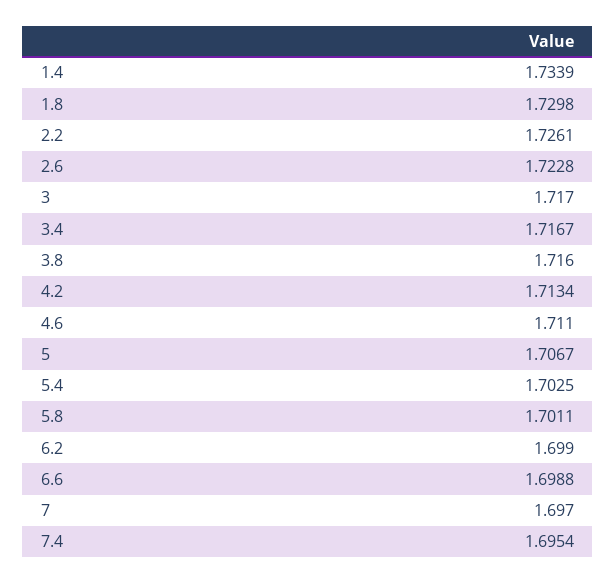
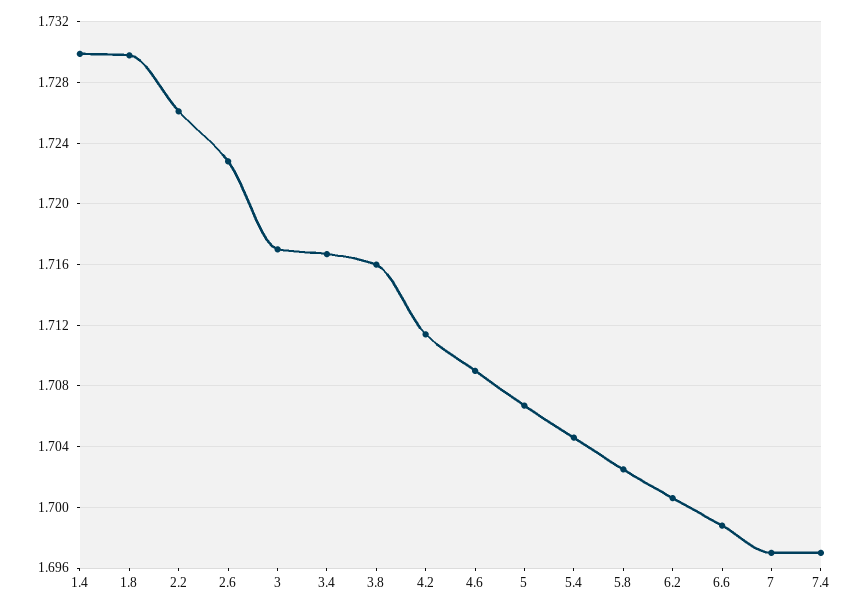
  {
-   "1.4": 1.7339,
+   "1.4": 1.73,
    "1.8": 1.7298,
    "2.2": 1.7261,
    "2.6": 1.7228,
    "3": 1.717,
    "3.4": 1.7167,
    "3.8": 1.716,
-   "4.2": 1.7134,
+   "4.2": 1.7115,
-   "4.6": 1.711,
+   "4.6": 1.709,
    "5": 1.7067,
-   "5.4": 1.7025,
+   "5.4": 1.7045,
-   "5.8": 1.7011,
+   "5.8": 1.7025,
-   "6.2": 1.699,
+   "6.2": 1.7005,
    "6.6": 1.6988,
    "7": 1.697,
-   "7.4": 1.6954
+   "7.4": 1.697
  }

